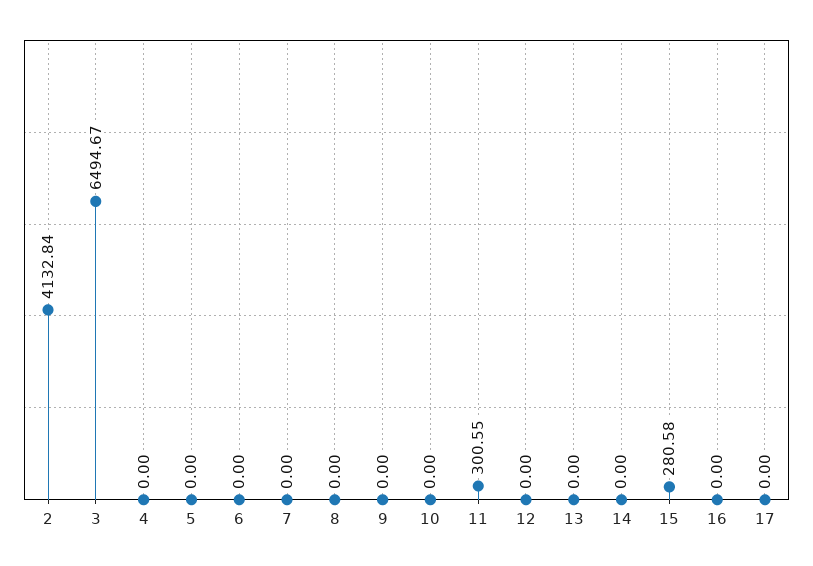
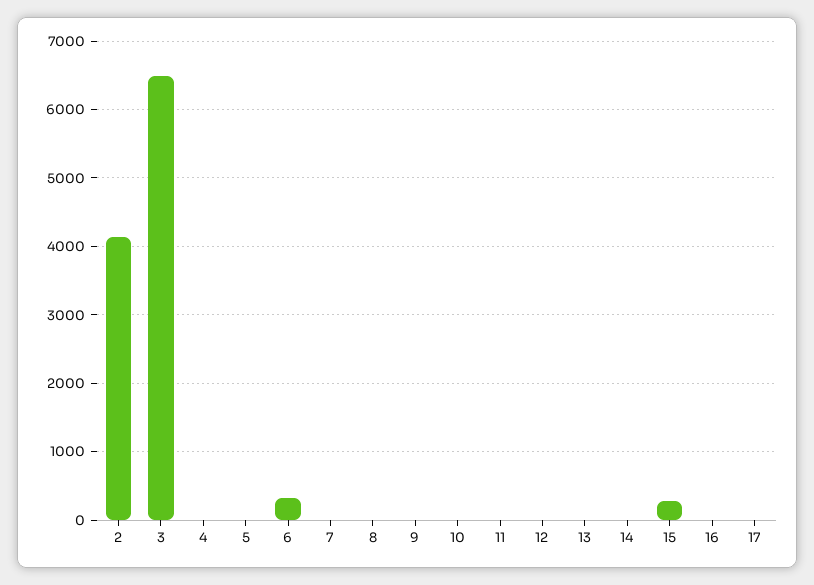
  {
    "2": 4132.84,
    "3": 6494.67,
    "4": 0,
    "5": 0,
-   "6": 0,
+   "6": 300,
    "7": 0,
    "8": 0,
    "9": 0,
    "10": 0,
-   "11": 300.55,
+   "11": 0,
    "12": 0,
    "13": 0,
    "14": 0,
    "15": 280.58,
    "16": 0,
    "17": 0
  }

